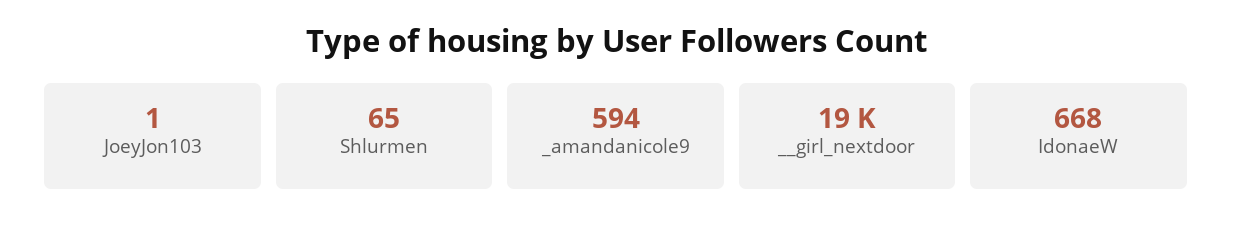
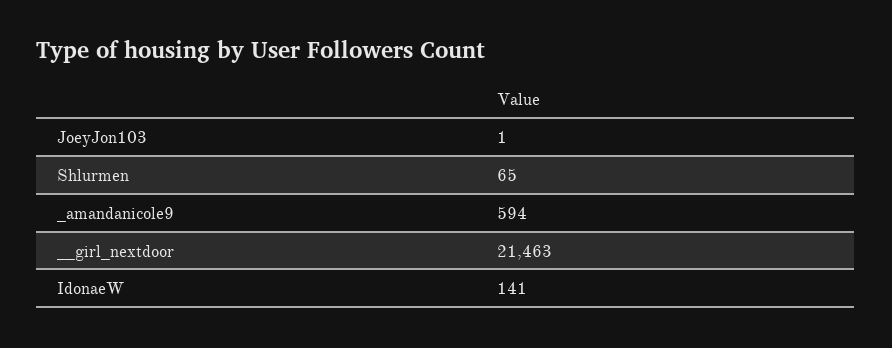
  {
    "JoeyJon103": 1,
    "Shlurmen": 65,
    "_amandanicole9": 594,
-   "__girl_nextdoor": 19000,
+   "__girl_nextdoor": 21463,
-   "IdonaeW": 668
+   "IdonaeW": 141
  }

